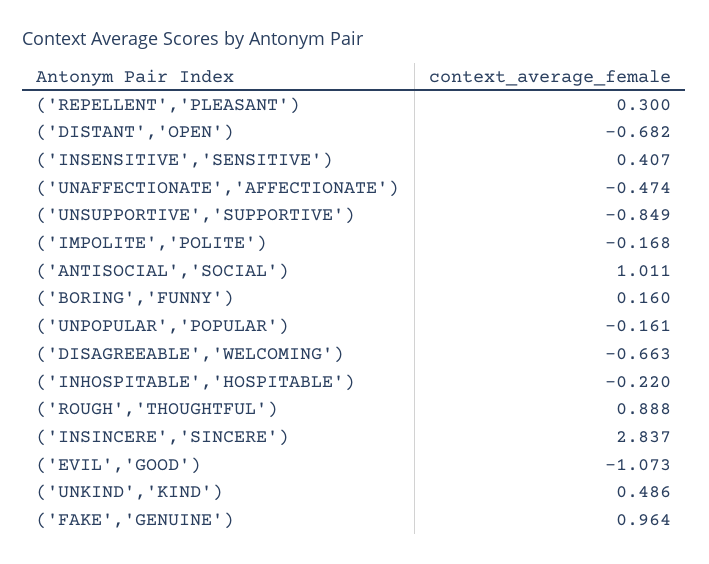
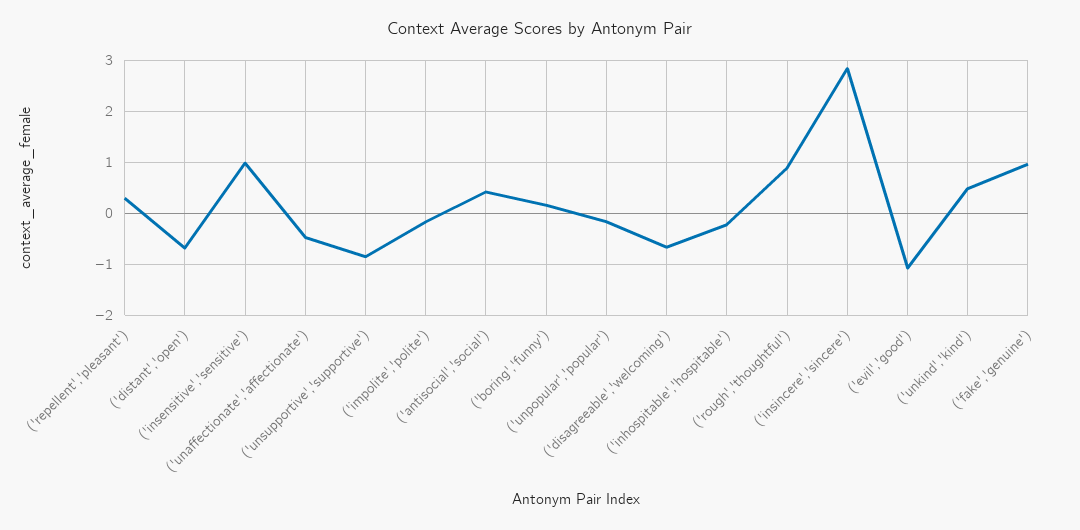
  {
    "('REPELLENT','PLEASANT')": 0.3,
    "('DISTANT','OPEN')": -0.682,
-   "('INSENSITIVE','SENSITIVE')": 0.407,
+   "('INSENSITIVE','SENSITIVE')": 1,
    "('UNAFFECTIONATE','AFFECTIONATE')": -0.474,
    "('UNSUPPORTIVE','SUPPORTIVE')": -0.849,
    "('IMPOLITE','POLITE')": -0.168,
-   "('ANTISOCIAL','SOCIAL')": 1.011,
+   "('ANTISOCIAL','SOCIAL')": 0.4,
    "('BORING','FUNNY')": 0.16,
    "('UNPOPULAR','POPULAR')": -0.161,
    "('DISAGREEABLE','WELCOMING')": -0.663,
    "('INHOSPITABLE','HOSPITABLE')": -0.22,
    "('ROUGH','THOUGHTFUL')": 0.888,
    "('INSINCERE','SINCERE')": 2.837,
    "('EVIL','GOOD')": -1.073,
    "('UNKIND','KIND')": 0.486,
    "('FAKE','GENUINE')": 0.964
  }

